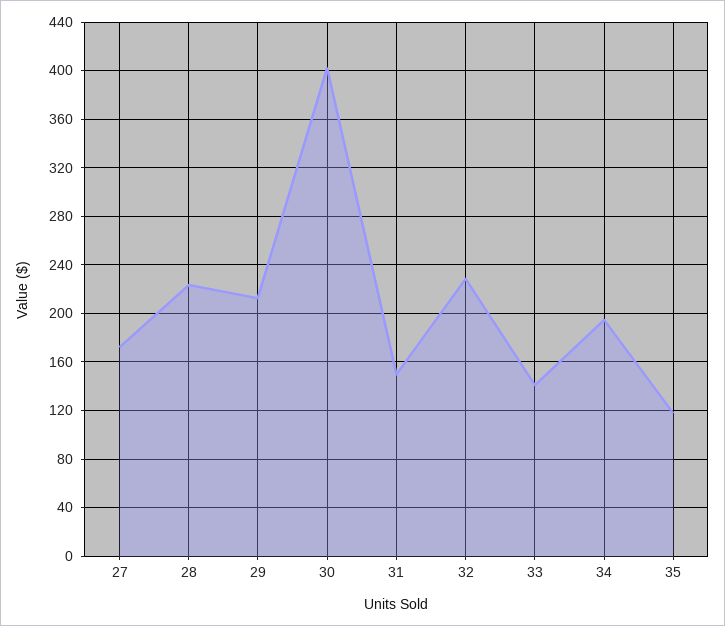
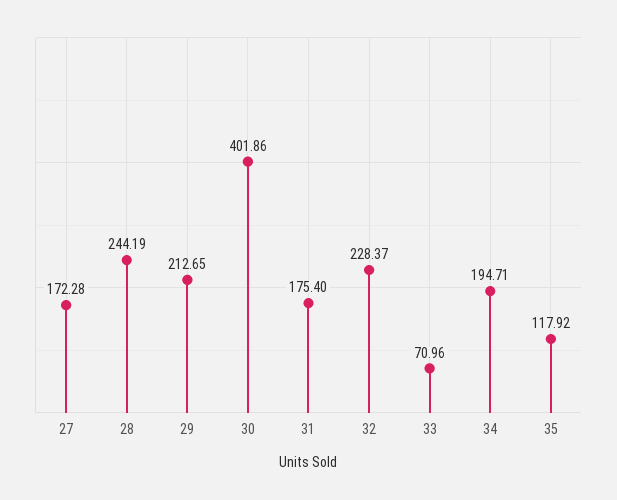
  {
    "27": 172.28,
-   "28": 225,
+   "28": 244.19,
    "29": 212.65,
    "30": 401.86,
-   "31": 150,
+   "31": 175.4,
    "32": 228.37,
-   "33": 140,
+   "33": 70.96,
    "34": 194.71,
    "35": 117.92
  }

